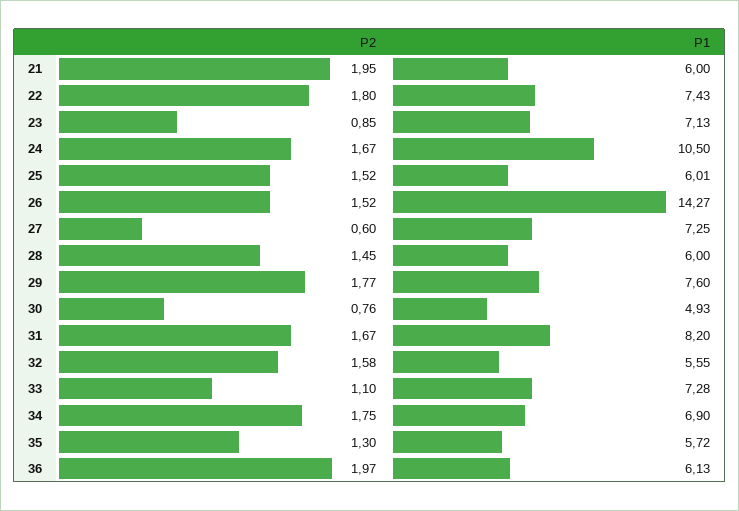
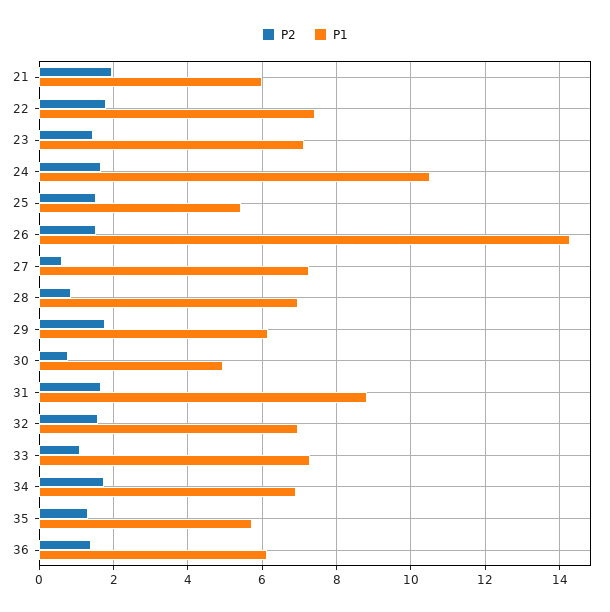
  {
    "P2": {
      "21": 1.95,
      "22": 1.8,
-     "23": 0.85,
+     "23": 1.4,
      "24": 1.67,
      "25": 1.52,
      "26": 1.52,
      "27": 0.6,
-     "28": 1.45,
+     "28": 0.8,
      "29": 1.77,
      "30": 0.76,
      "31": 1.67,
      "32": 1.58,
      "33": 1.1,
      "34": 1.75,
      "35": 1.3,
-     "36": 1.97
+     "36": 1.4
    },
    "P1": {
      "21": 6,
      "22": 7.43,
      "23": 7.13,
      "24": 10.5,
-     "25": 6.01,
+     "25": 5.4,
      "26": 14.27,
      "27": 7.25,
-     "28": 6,
+     "28": 7,
-     "29": 7.6,
+     "29": 6.2,
      "30": 4.93,
-     "31": 8.2,
+     "31": 8.8,
-     "32": 5.55,
+     "32": 7,
      "33": 7.28,
      "34": 6.9,
      "35": 5.72,
      "36": 6.13
    }
  }

